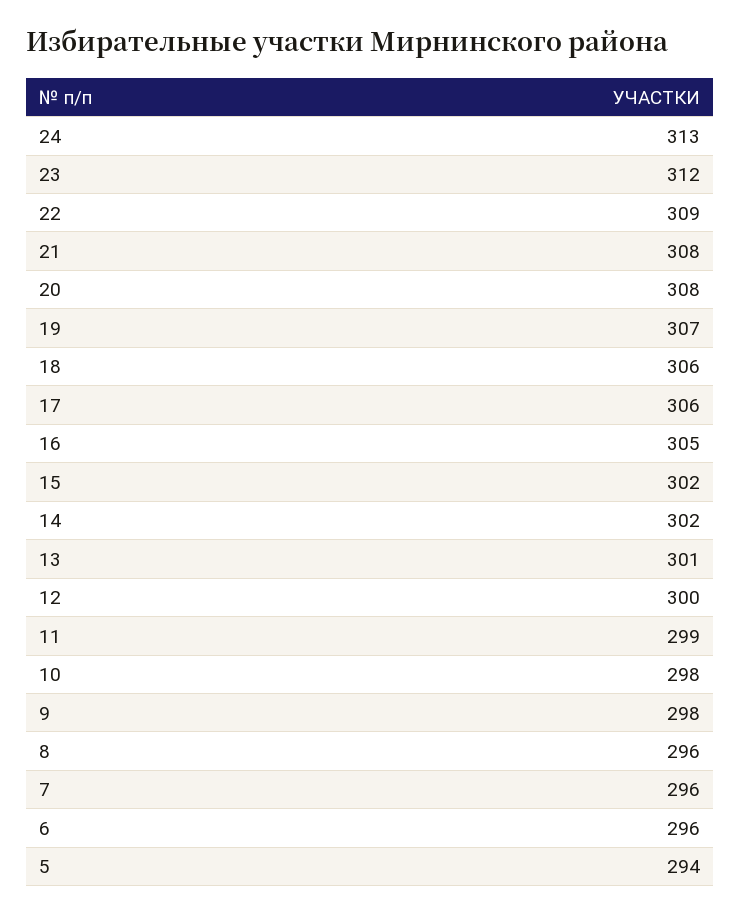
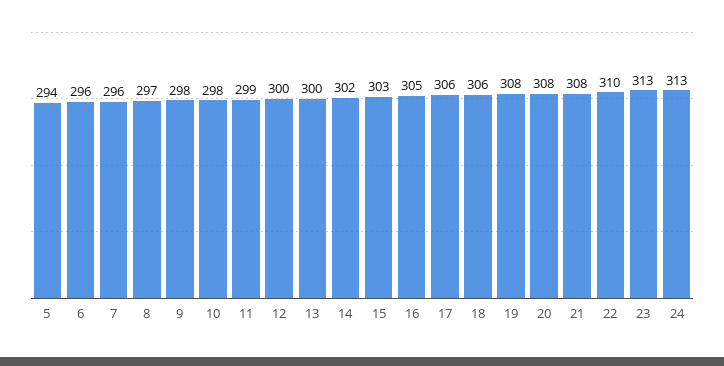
  {
    "24": 313,
-   "23": 312,
+   "23": 313,
-   "22": 309,
+   "22": 310,
    "21": 308,
    "20": 308,
-   "19": 307,
+   "19": 308,
    "18": 306,
    "17": 306,
    "16": 305,
-   "15": 302,
+   "15": 303,
    "14": 302,
-   "13": 301,
+   "13": 300,
    "12": 300,
    "11": 299,
    "10": 298,
    "9": 298,
-   "8": 296,
+   "8": 297,
    "7": 296,
    "6": 296,
    "5": 294
  }

